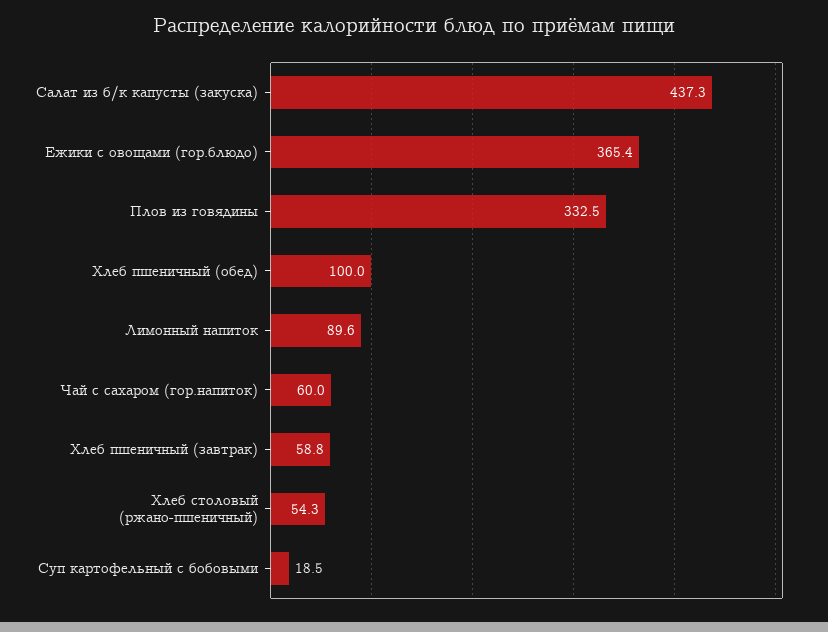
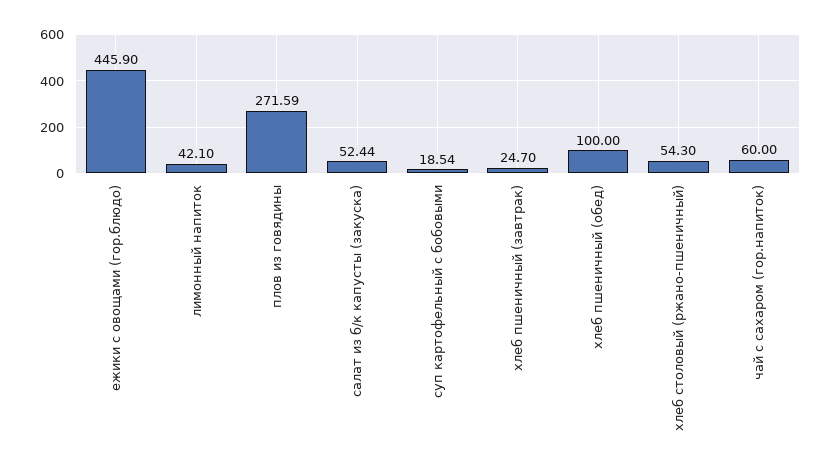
  {
-   "Салат из б/к капусты (закуска)": 437.3,
+   "Салат из б/к капусты (закуска)": 52.44,
-   "Ежики с овощами (гор.блюдо)": 365.4,
+   "Ежики с овощами (гор.блюдо)": 445.9,
-   "Плов из говядины": 332.5,
+   "Плов из говядины": 271.59,
    "Хлеб пшеничный (обед)": 100,
-   "Лимонный напиток": 89.6,
+   "Лимонный напиток": 42.1,
    "Чай с сахаром (гор.напиток)": 60,
-   "Хлеб пшеничный (завтрак)": 58.8,
+   "Хлеб пшеничный (завтрак)": 24.7,
    "Хлеб столовый (ржано-пшеничный)": 54.3,
    "Суп картофельный с бобовыми": 18.54
  }

